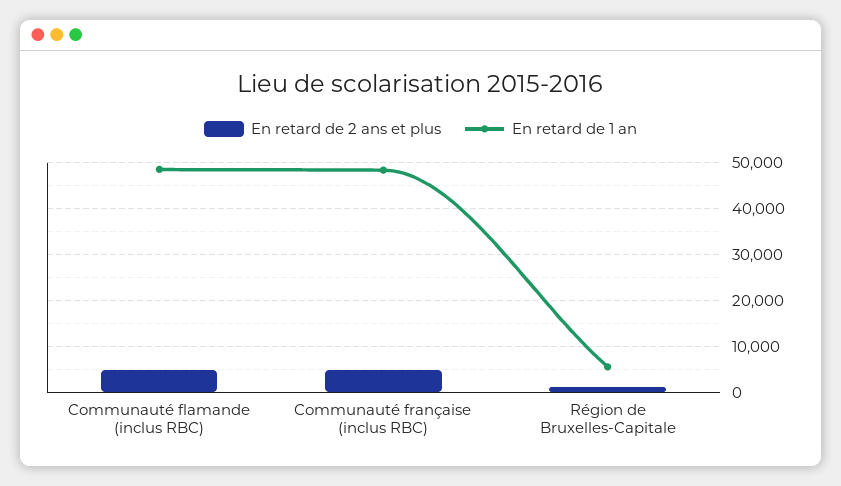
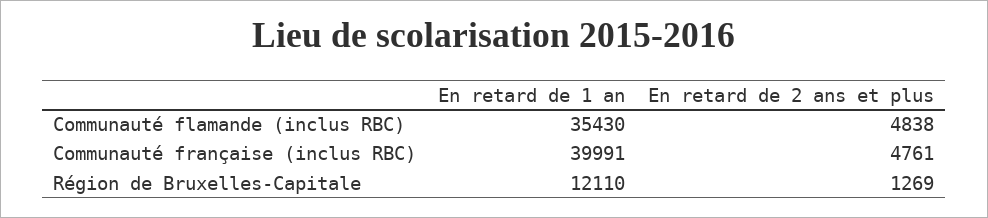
  {
    "En retard de 2 ans et plus": {
      "Communauté flamande (inclus RBC)": 4838,
      "Communauté française (inclus RBC)": 4761,
      "Région de Bruxelles-Capitale": 1269
    },
    "En retard de 1 an": {
-     "Communauté flamande (inclus RBC)": 48000,
+     "Communauté flamande (inclus RBC)": 35430,
-     "Communauté française (inclus RBC)": 48000,
+     "Communauté française (inclus RBC)": 39991,
-     "Région de Bruxelles-Capitale": 6000
+     "Région de Bruxelles-Capitale": 12110
    }
  }

